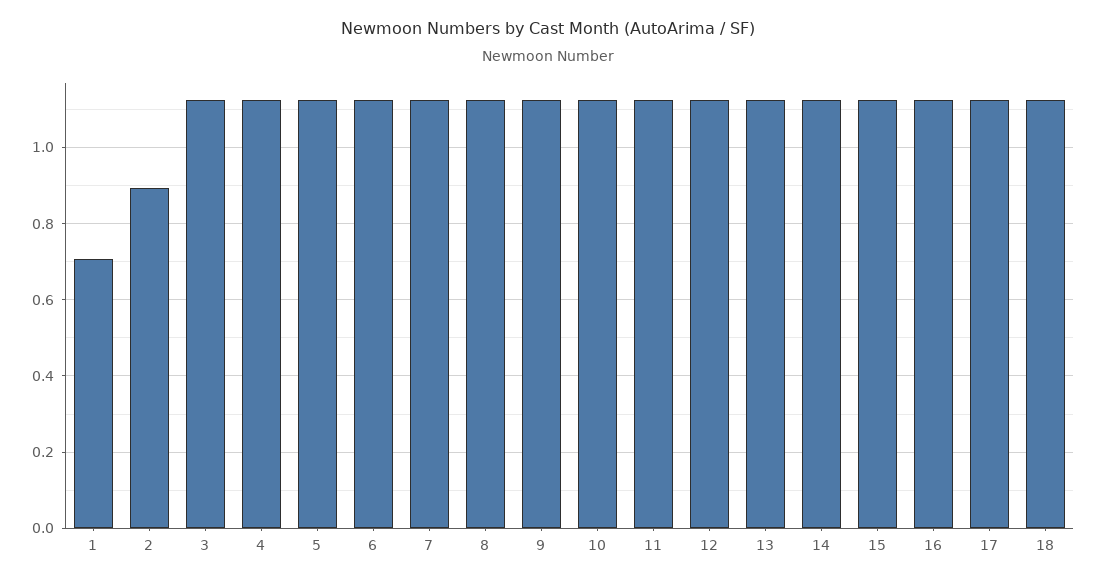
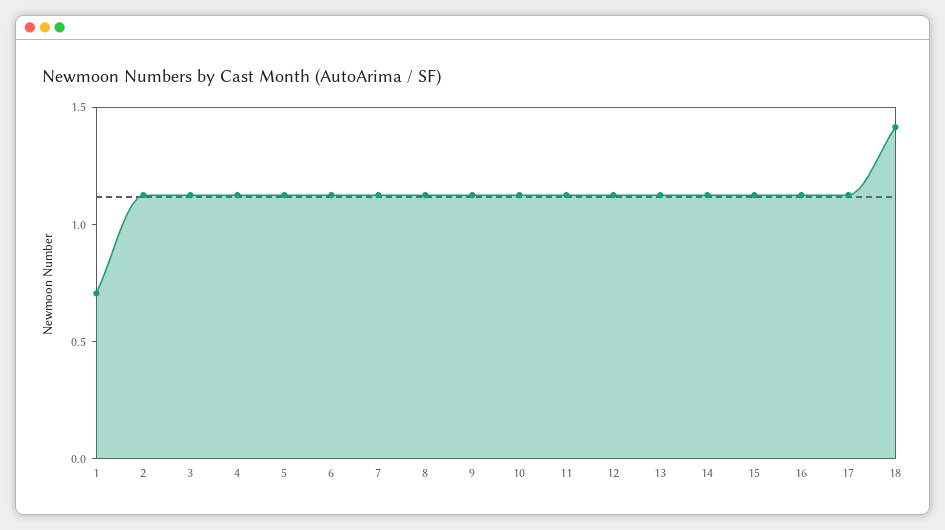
  {
    "1": 0.7,
-   "2": 0.9,
+   "2": 1.1,
    "3": 1.12,
    "4": 1.12,
    "5": 1.12,
    "6": 1.12,
    "7": 1.12,
    "8": 1.12,
    "9": 1.12,
    "10": 1.12,
    "11": 1.12,
    "12": 1.12,
    "13": 1.12,
    "14": 1.12,
    "15": 1.12,
    "16": 1.12,
    "17": 1.12,
-   "18": 1.12
+   "18": 1.4
  }

